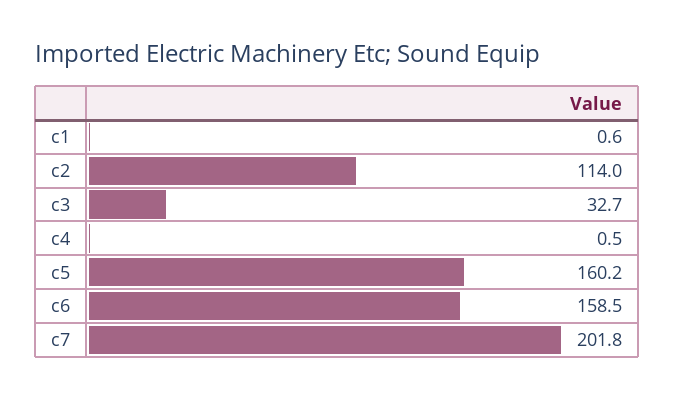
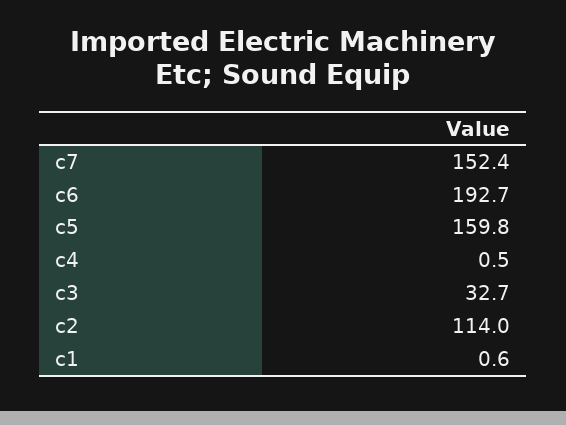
  {
    "c1": 0.6,
    "c2": 114,
    "c3": 32.7,
    "c4": 0.5,
-   "c5": 160.2,
+   "c5": 159.8,
-   "c6": 158.5,
+   "c6": 192.7,
-   "c7": 201.8
+   "c7": 152.4
  }

